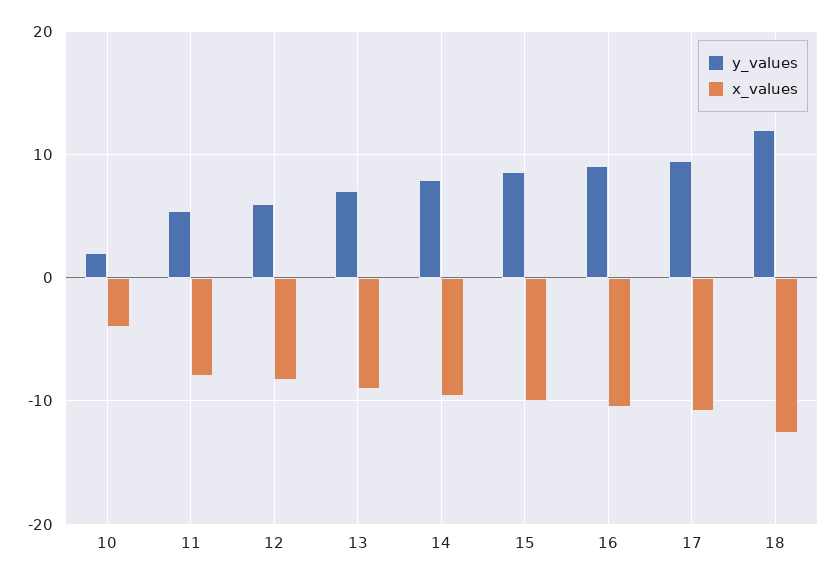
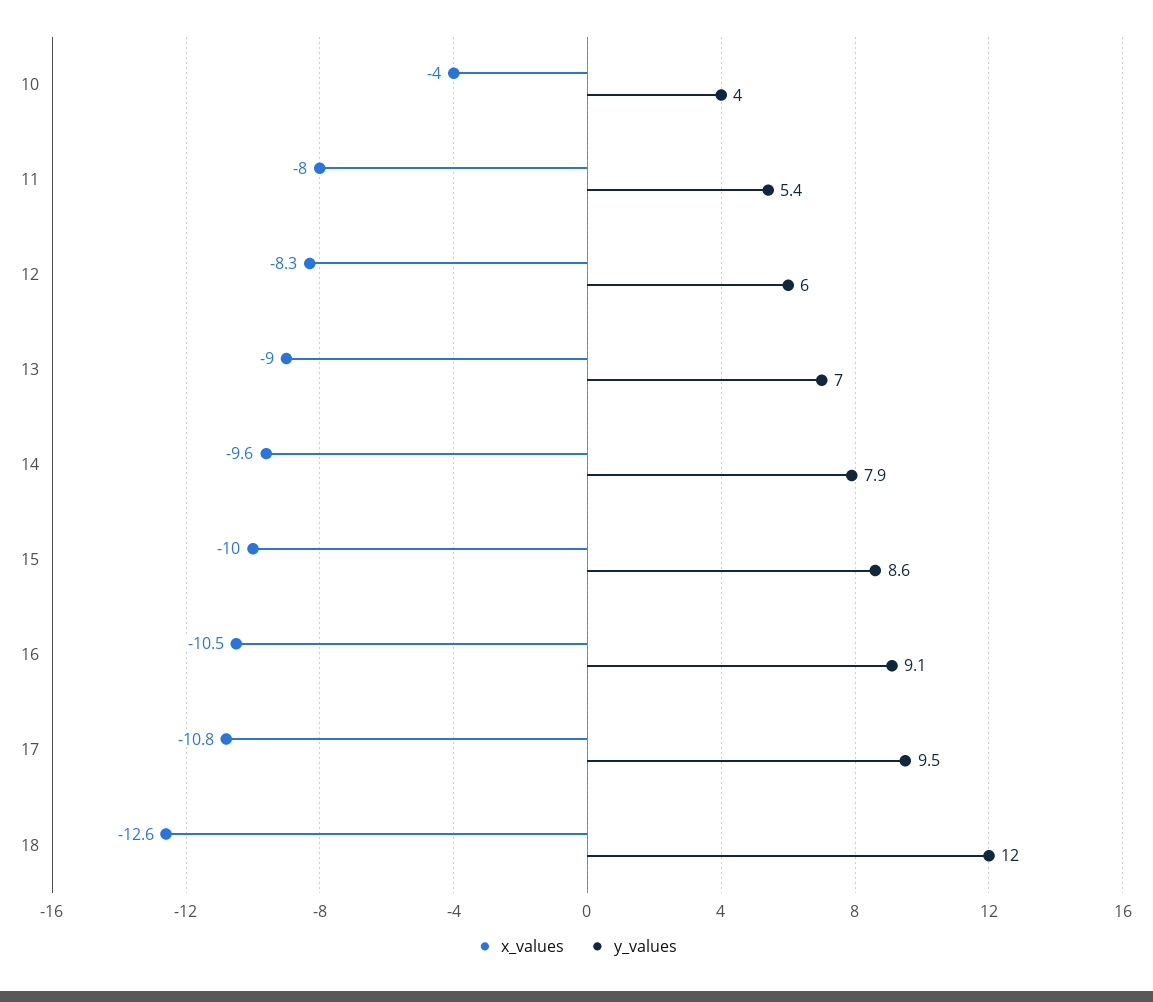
  {
    "y_values": {
-     "10": 2,
+     "10": 4,
      "11": 5.4,
      "12": 6,
      "13": 7,
      "14": 7.9,
      "15": 8.6,
      "16": 9.1,
      "17": 9.5,
      "18": 12
    },
    "x_values": {
      "10": -4,
      "11": -8,
      "12": -8.3,
      "13": -9,
      "14": -9.6,
      "15": -10,
      "16": -10.5,
      "17": -10.8,
      "18": -12.6
    }
  }

